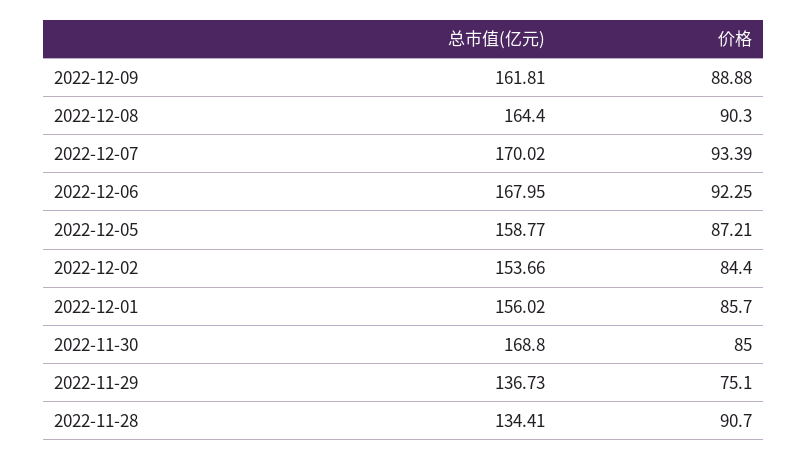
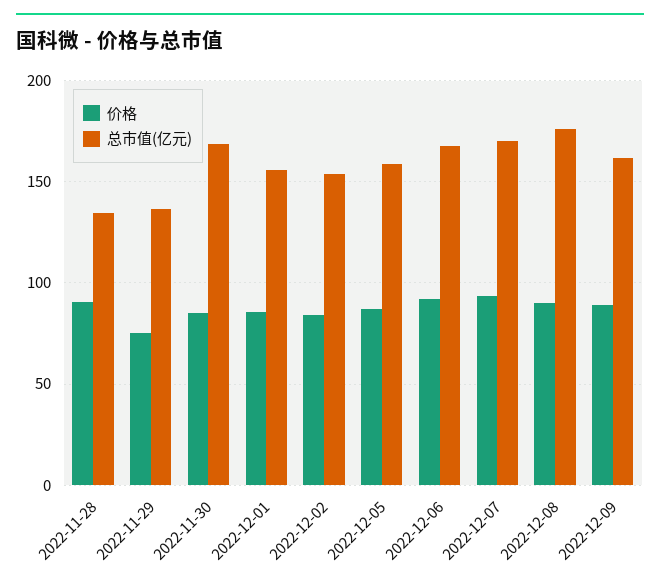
  {
    "总市值(亿元)": {
      "2022-12-09": 161.81,
-     "2022-12-08": 164.4,
+     "2022-12-08": 175,
      "2022-12-07": 170.02,
      "2022-12-06": 167.95,
      "2022-12-05": 158.77,
      "2022-12-02": 153.66,
      "2022-12-01": 156.02,
      "2022-11-30": 168.8,
      "2022-11-29": 136.73,
      "2022-11-28": 134.41
    },
    "价格": {
      "2022-12-09": 88.88,
      "2022-12-08": 90.3,
      "2022-12-07": 93.39,
      "2022-12-06": 92.25,
      "2022-12-05": 87.21,
      "2022-12-02": 84.4,
      "2022-12-01": 85.7,
      "2022-11-30": 85,
      "2022-11-29": 75.1,
      "2022-11-28": 90.7
    }
  }

